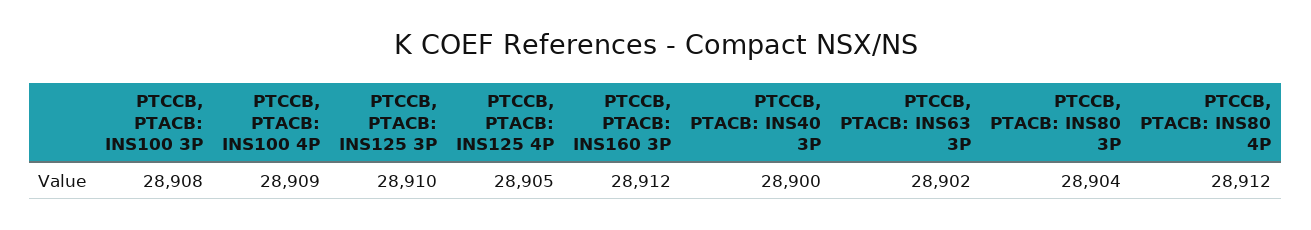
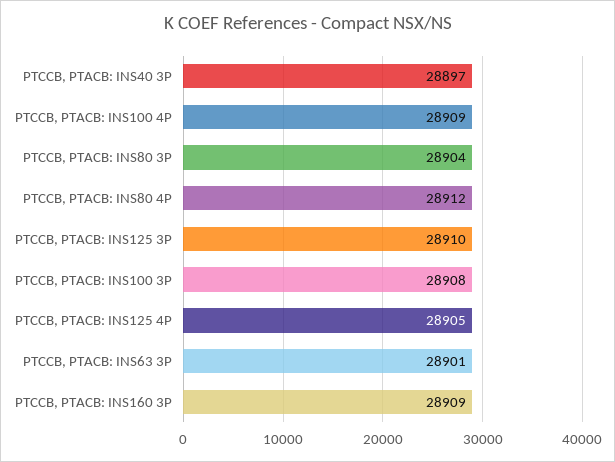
  {
    "PTCCB, PTACB: INS100 3P": 28908,
    "PTCCB, PTACB: INS100 4P": 28909,
    "PTCCB, PTACB: INS125 3P": 28910,
    "PTCCB, PTACB: INS125 4P": 28905,
-   "PTCCB, PTACB: INS160 3P": 28912,
+   "PTCCB, PTACB: INS160 3P": 28909,
-   "PTCCB, PTACB: INS40 3P": 28900,
+   "PTCCB, PTACB: INS40 3P": 28897,
-   "PTCCB, PTACB: INS63 3P": 28902,
+   "PTCCB, PTACB: INS63 3P": 28901,
    "PTCCB, PTACB: INS80 3P": 28904,
    "PTCCB, PTACB: INS80 4P": 28912
  }

